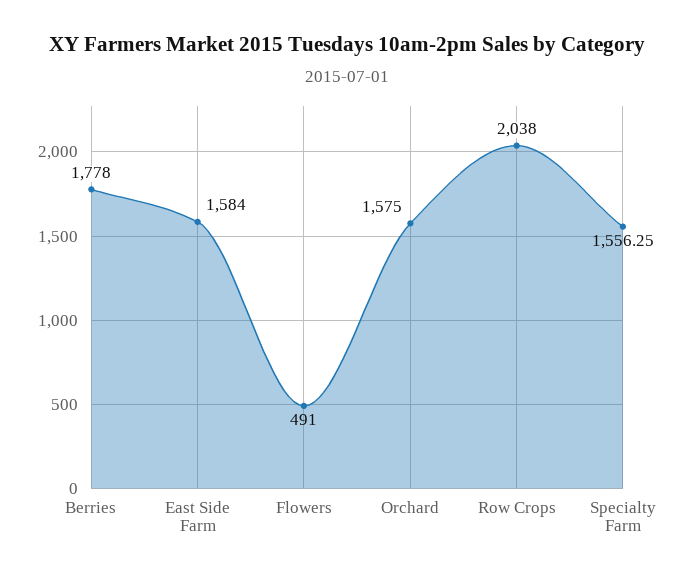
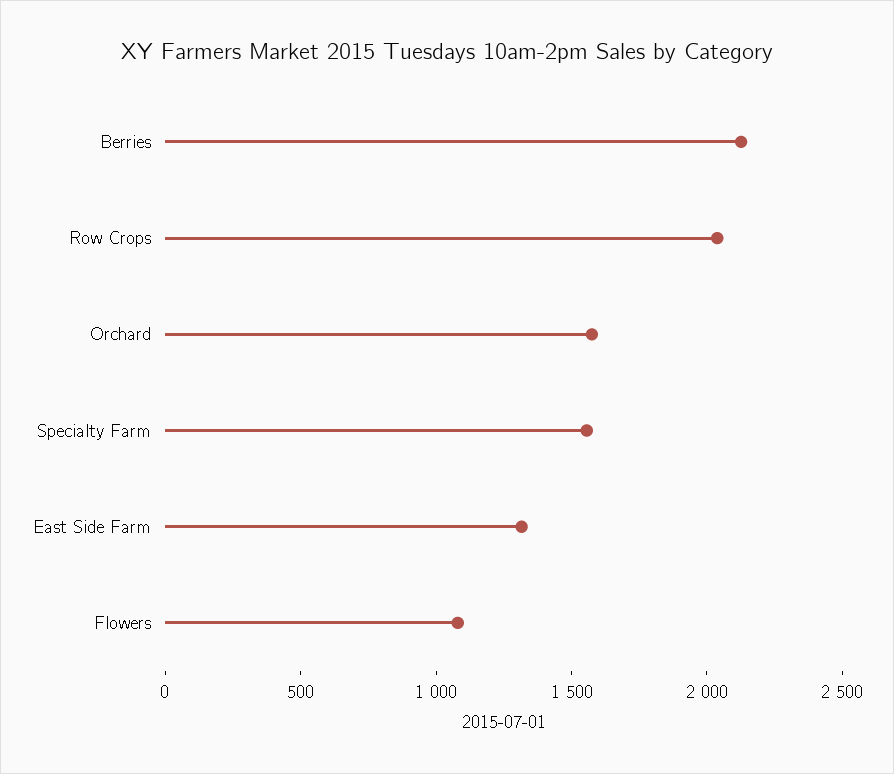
  {
-   "Berries": 1778,
+   "Berries": 2100,
-   "East Side Farm": 1584,
+   "East Side Farm": 1300,
-   "Flowers": 491,
+   "Flowers": 1100,
    "Orchard": 1575,
    "Row Crops": 2038,
    "Specialty Farm": 1556.25
  }

